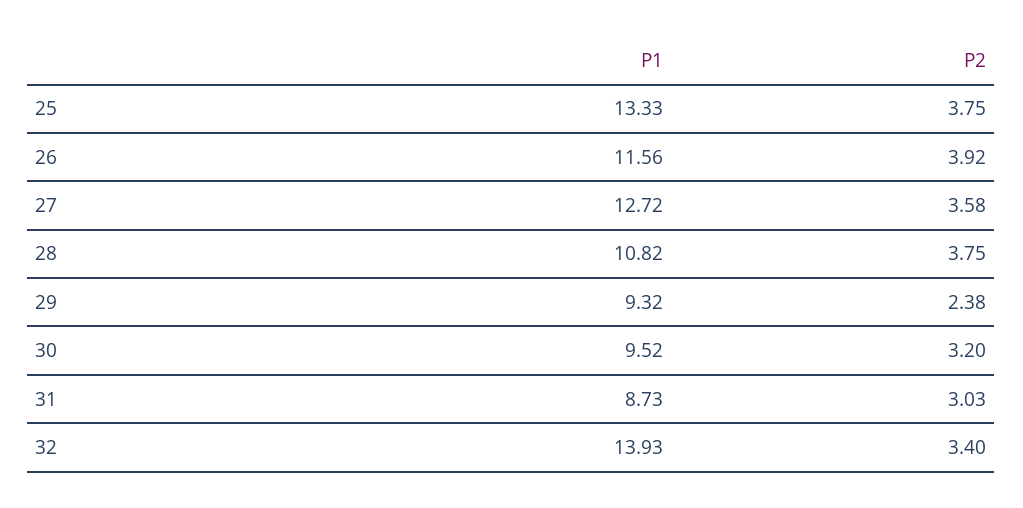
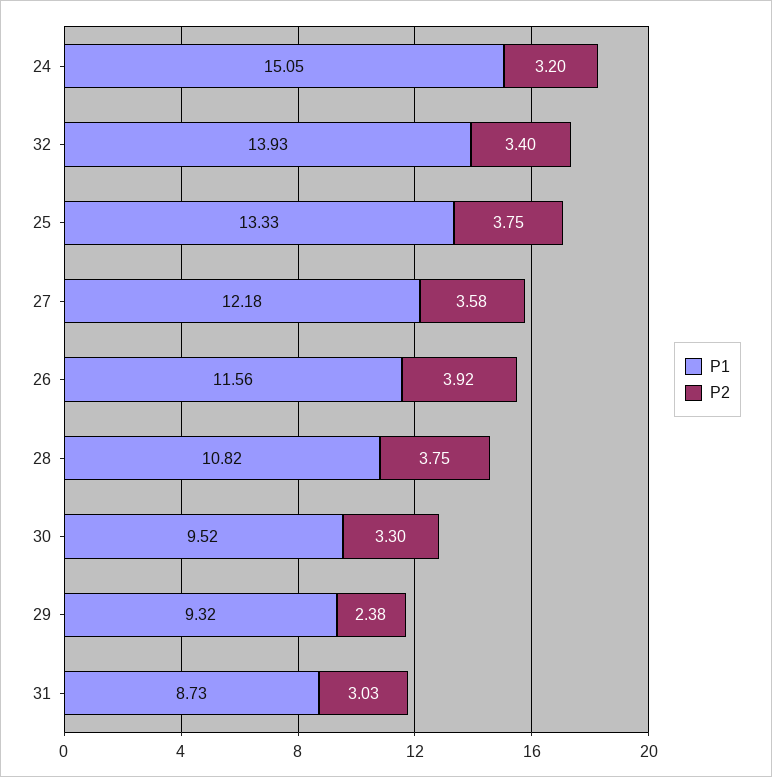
  {
    "P1": {
      "25": 13.33,
      "26": 11.56,
-     "27": 12.72,
+     "27": 12.18,
      "28": 10.82,
      "29": 9.32,
      "30": 9.52,
      "31": 8.73,
-     "32": 13.93
+     "32": 13.93,
+     "24": 15.05
    },
    "P2": {
      "25": 3.75,
      "26": 3.92,
      "27": 3.58,
      "28": 3.75,
      "29": 2.38,
-     "30": 3.2,
+     "30": 3.3,
      "31": 3.03,
-     "32": 3.4
+     "32": 3.4,
+     "24": 3.2
    }
  }

